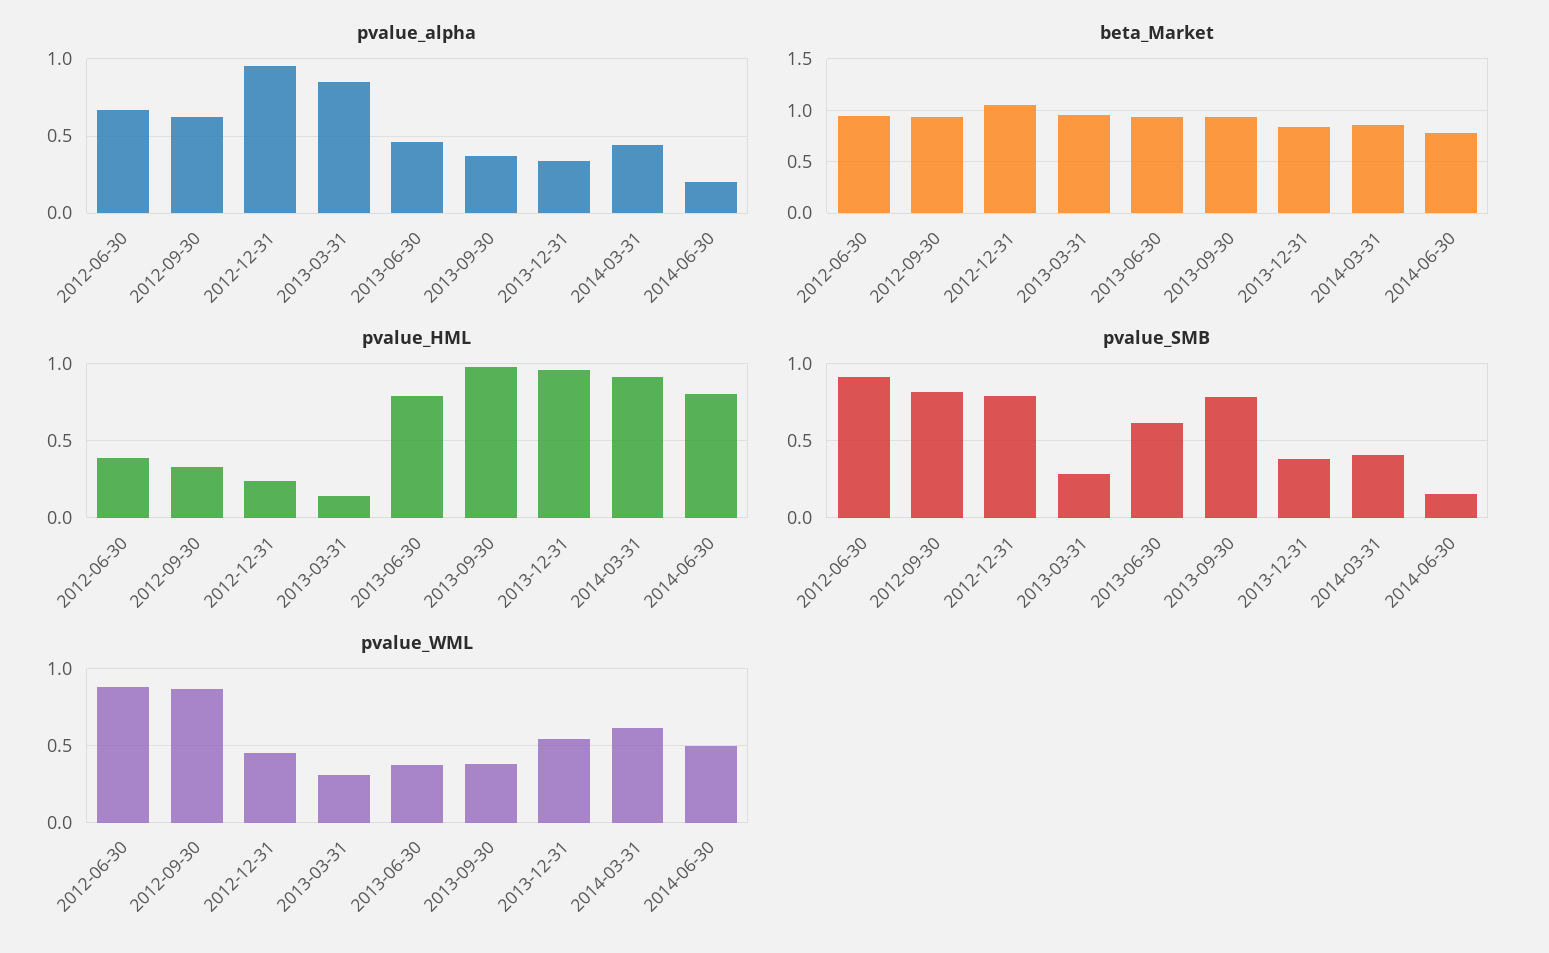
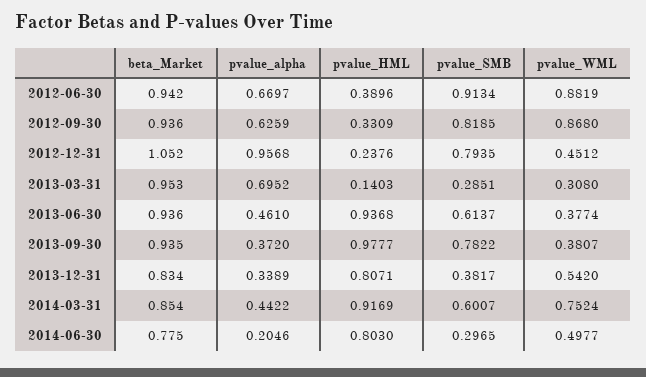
  {
    "pvalue_alpha": {
      "2012-06-30": 0.6697,
      "2012-09-30": 0.6259,
      "2012-12-31": 0.9568,
-     "2013-03-31": 0.85,
+     "2013-03-31": 0.6952,
      "2013-06-30": 0.461,
      "2013-09-30": 0.372,
      "2013-12-31": 0.3389,
      "2014-03-31": 0.4422,
      "2014-06-30": 0.2046
    },
    "beta_Market": {
      "2012-06-30": 0.942,
      "2012-09-30": 0.936,
      "2012-12-31": 1.052,
      "2013-03-31": 0.953,
      "2013-06-30": 0.936,
      "2013-09-30": 0.935,
      "2013-12-31": 0.834,
      "2014-03-31": 0.854,
      "2014-06-30": 0.775
    },
    "pvalue_HML": {
      "2012-06-30": 0.3896,
      "2012-09-30": 0.3309,
      "2012-12-31": 0.2376,
      "2013-03-31": 0.1403,
-     "2013-06-30": 0.8,
+     "2013-06-30": 0.9368,
      "2013-09-30": 0.9777,
-     "2013-12-31": 0.95,
+     "2013-12-31": 0.8071,
      "2014-03-31": 0.9169,
      "2014-06-30": 0.803
    },
    "pvalue_SMB": {
      "2012-06-30": 0.9134,
      "2012-09-30": 0.8185,
      "2012-12-31": 0.7935,
      "2013-03-31": 0.2851,
      "2013-06-30": 0.6137,
      "2013-09-30": 0.7822,
      "2013-12-31": 0.3817,
-     "2014-03-31": 0.4,
+     "2014-03-31": 0.6007,
-     "2014-06-30": 0.15
+     "2014-06-30": 0.2965
    },
    "pvalue_WML": {
      "2012-06-30": 0.8819,
      "2012-09-30": 0.868,
      "2012-12-31": 0.4512,
      "2013-03-31": 0.308,
      "2013-06-30": 0.3774,
      "2013-09-30": 0.3807,
      "2013-12-31": 0.542,
-     "2014-03-31": 0.6,
+     "2014-03-31": 0.7524,
      "2014-06-30": 0.4977
    }
  }

